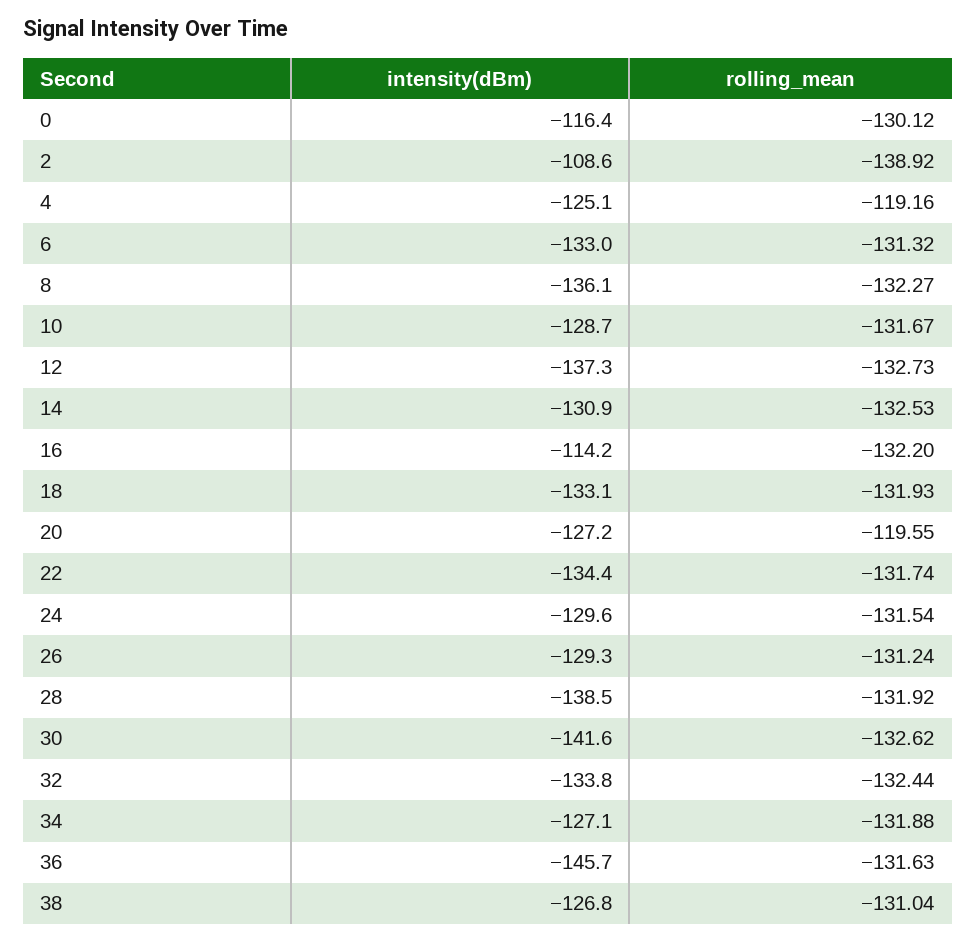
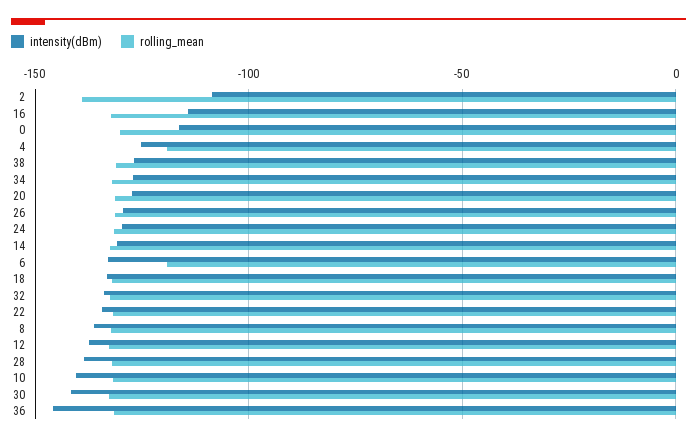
  {
    "intensity(dBm)": {
      "0": -116.4,
      "2": -108.6,
      "4": -125.1,
      "6": -133,
      "8": -136.1,
-     "10": -128.7,
+     "10": -140,
      "12": -137.3,
      "14": -130.9,
      "16": -114.2,
      "18": -133.1,
      "20": -127.2,
      "22": -134.4,
      "24": -129.6,
      "26": -129.3,
      "28": -138.5,
      "30": -141.6,
      "32": -133.8,
      "34": -127.1,
      "36": -145.7,
      "38": -126.8
    },
    "rolling_mean": {
      "0": -130.12,
      "2": -138.92,
      "4": -119.16,
-     "6": -131.32,
+     "6": -120,
      "8": -132.27,
      "10": -131.67,
      "12": -132.73,
      "14": -132.53,
      "16": -132.2,
      "18": -131.93,
-     "20": -119.55,
+     "20": -130,
      "22": -131.74,
      "24": -131.54,
      "26": -131.24,
      "28": -131.92,
      "30": -132.62,
      "32": -132.44,
      "34": -131.88,
      "36": -131.63,
      "38": -131.04
    }
  }

